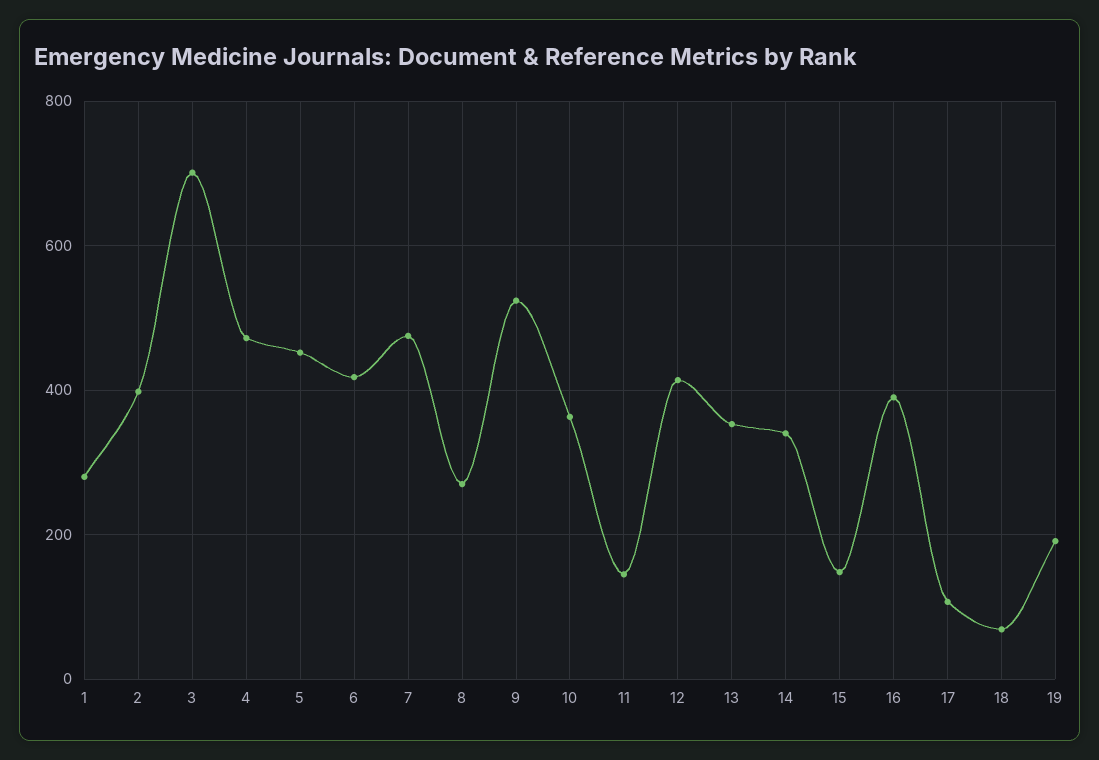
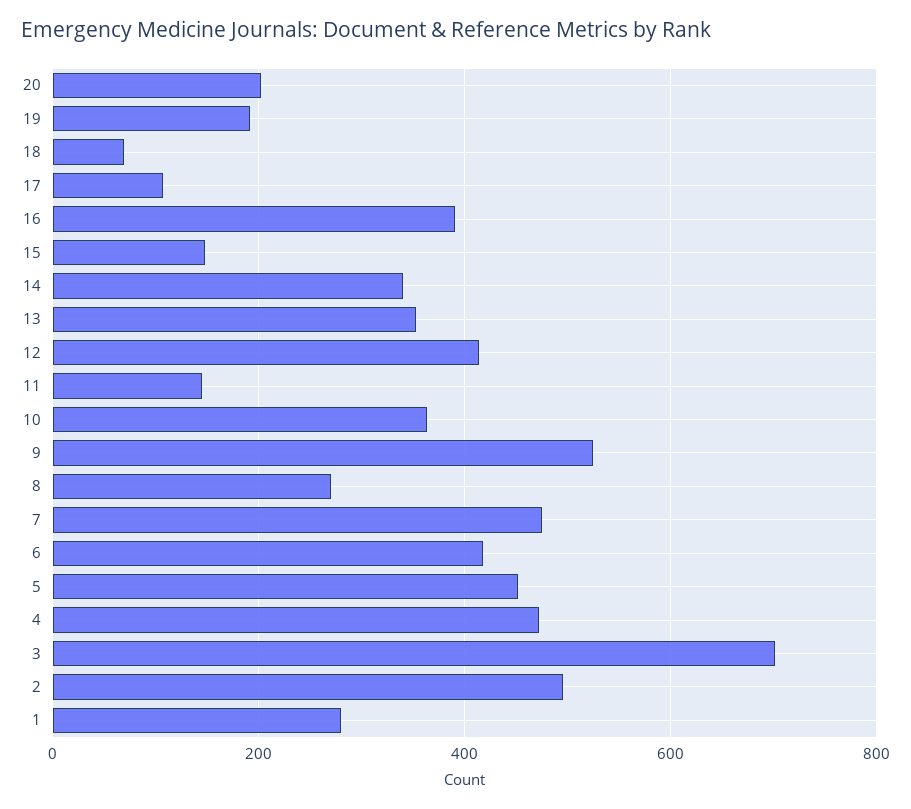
  {
    "1": 280,
-   "2": 400,
+   "2": 500,
    "3": 700,
    "4": 480,
    "5": 460,
    "6": 420,
    "7": 480,
    "8": 280,
    "9": 520,
    "10": 360,
    "11": 140,
    "12": 420,
    "13": 360,
    "14": 340,
    "15": 140,
    "16": 400,
    "17": 100,
    "18": 60,
-   "19": 200
+   "19": 200,
+   "20": 200
  }

